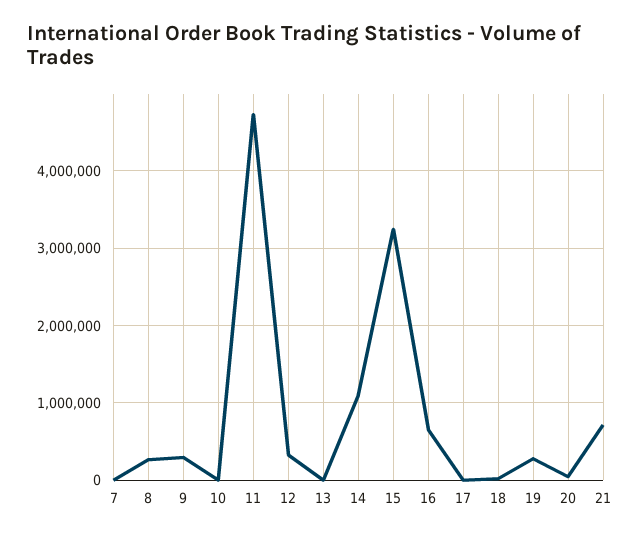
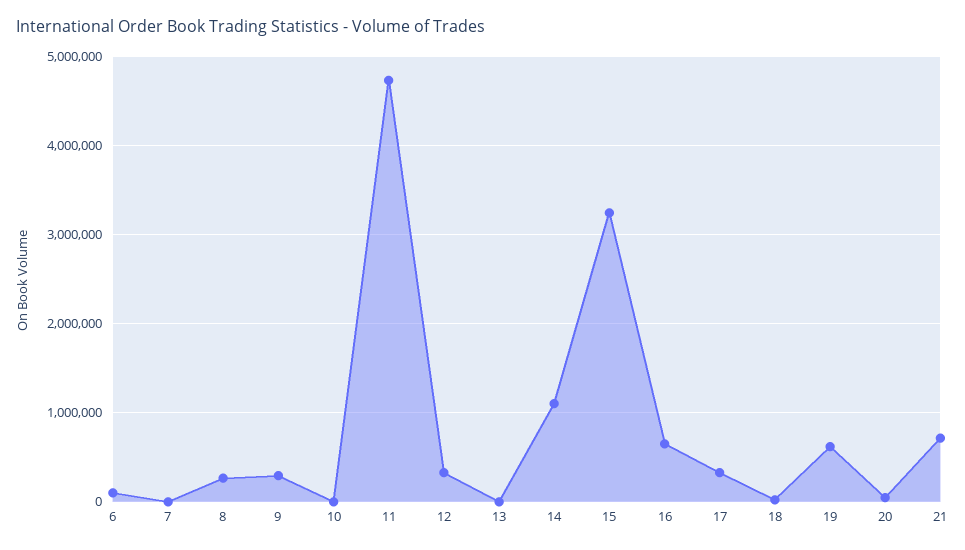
  {
    "7": 0,
    "8": 300000,
    "9": 300000,
    "10": 0,
    "11": 4700000,
    "12": 300000,
    "13": 0,
    "14": 1100000,
    "15": 3200000,
    "16": 700000,
-   "17": 0,
+   "17": 300000,
    "18": 0,
-   "19": 300000,
+   "19": 600000,
    "20": 0,
-   "21": 700000
+   "21": 700000,
+   "6": 100000
  }

